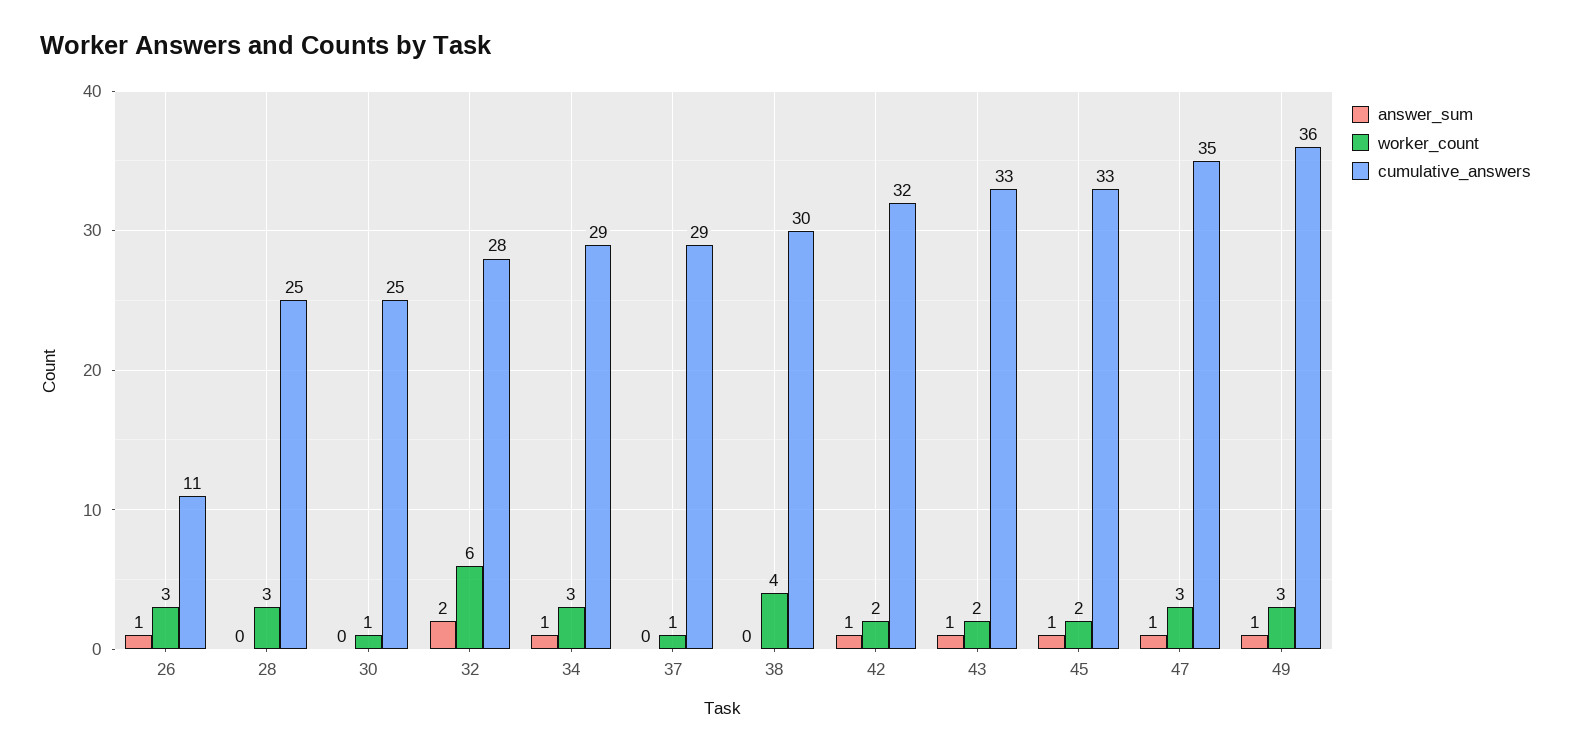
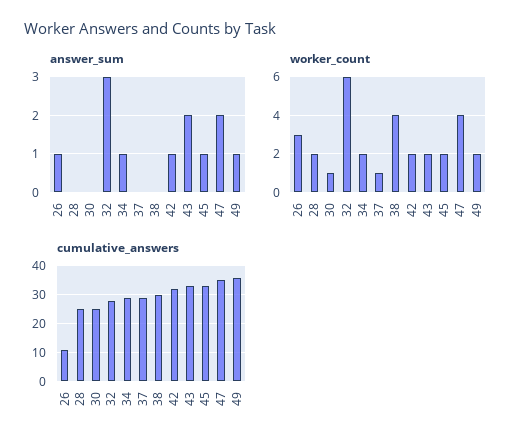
  {
    "answer_sum": {
      "26": 1,
      "28": 0,
      "30": 0,
-     "32": 2,
+     "32": 3,
      "34": 1,
      "37": 0,
      "38": 0,
      "42": 1,
-     "43": 1,
+     "43": 2,
      "45": 1,
-     "47": 1,
+     "47": 2,
      "49": 1
    },
    "worker_count": {
      "26": 3,
-     "28": 3,
+     "28": 2,
      "30": 1,
      "32": 6,
-     "34": 3,
+     "34": 2,
      "37": 1,
      "38": 4,
      "42": 2,
      "43": 2,
      "45": 2,
-     "47": 3,
+     "47": 4,
-     "49": 3
+     "49": 2
    },
    "cumulative_answers": {
      "26": 11,
      "28": 25,
      "30": 25,
      "32": 28,
      "34": 29,
      "37": 29,
      "38": 30,
      "42": 32,
      "43": 33,
      "45": 33,
      "47": 35,
      "49": 36
    }
  }

